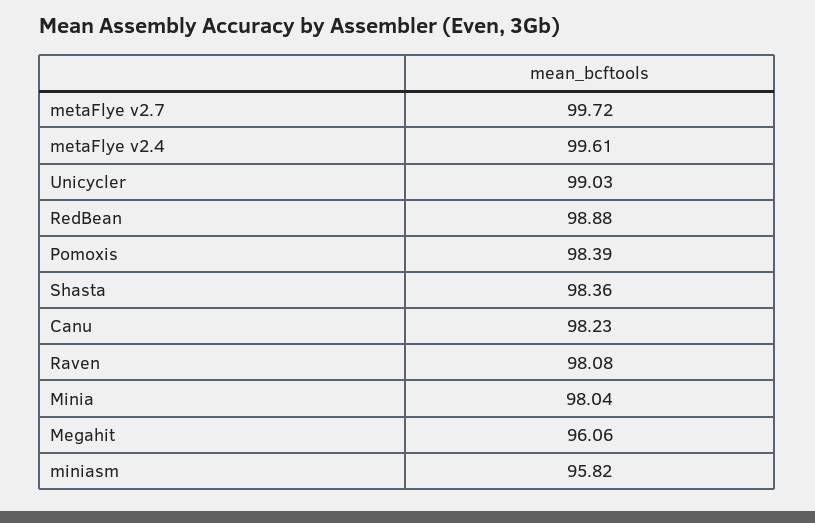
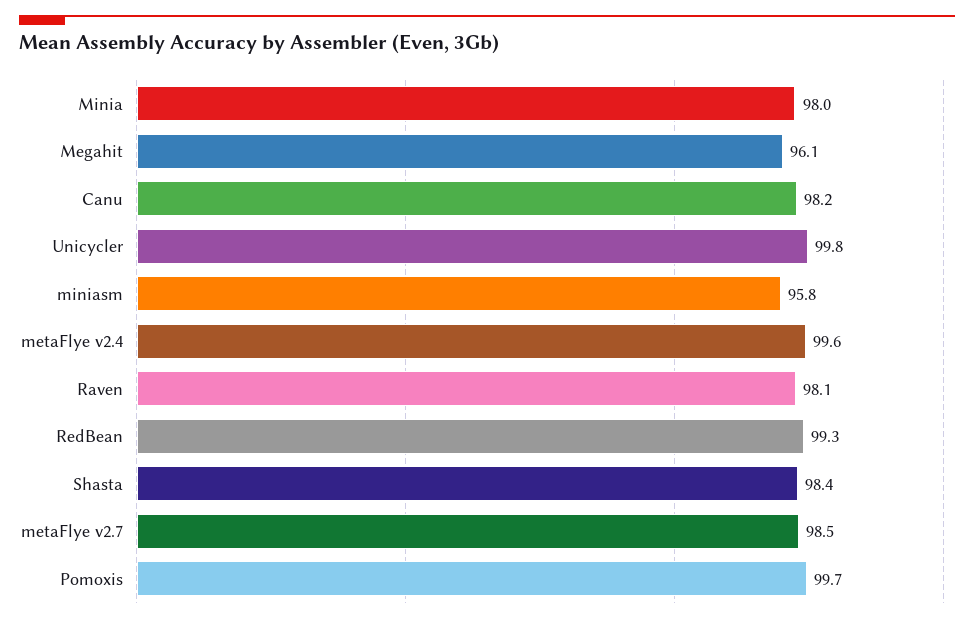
  {
-   "metaFlye v2.7": 99.72,
+   "metaFlye v2.7": 98.5,
    "metaFlye v2.4": 99.61,
-   "Unicycler": 99.03,
+   "Unicycler": 99.8,
-   "RedBean": 98.88,
+   "RedBean": 99.3,
-   "Pomoxis": 98.39,
+   "Pomoxis": 99.7,
    "Shasta": 98.36,
    "Canu": 98.23,
    "Raven": 98.08,
    "Minia": 98.04,
    "Megahit": 96.06,
    "miniasm": 95.82
  }

